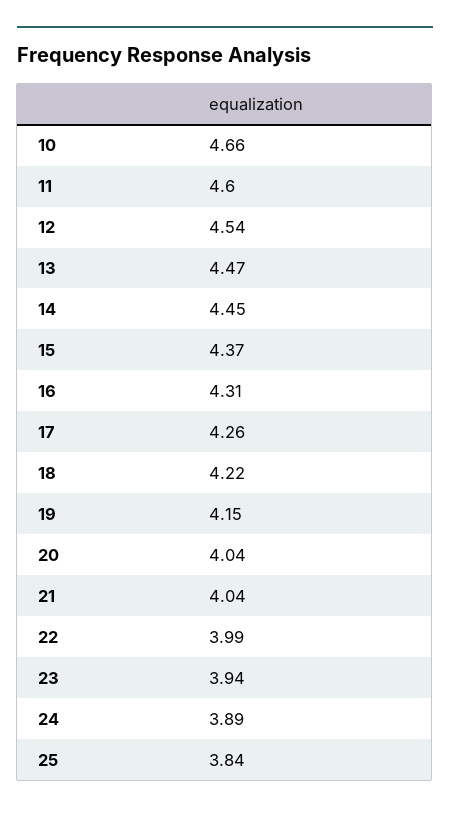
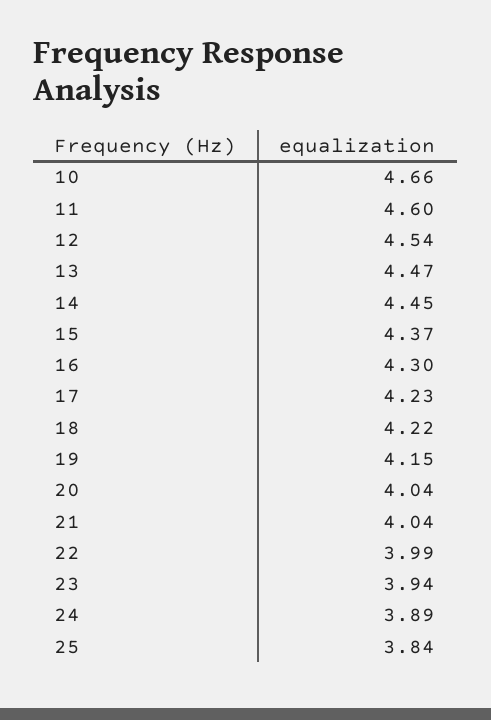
  {
    "10": 4.66,
    "11": 4.6,
    "12": 4.54,
    "13": 4.47,
    "14": 4.45,
    "15": 4.37,
-   "16": 4.31,
+   "16": 4.3,
-   "17": 4.26,
+   "17": 4.23,
    "18": 4.22,
    "19": 4.15,
    "20": 4.04,
    "21": 4.04,
    "22": 3.99,
    "23": 3.94,
    "24": 3.89,
    "25": 3.84
  }

